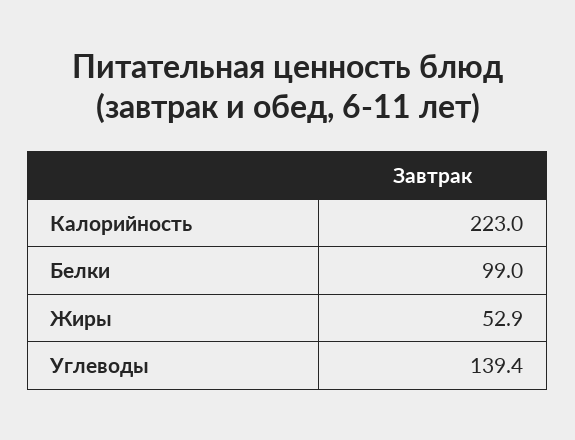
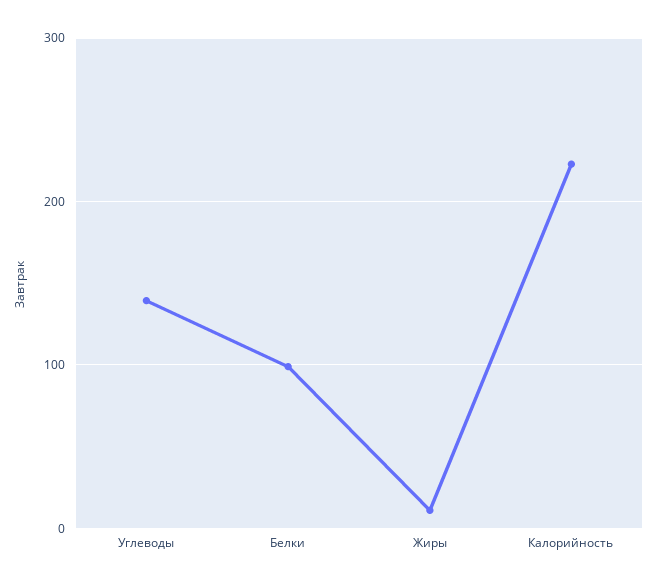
  {
    "Калорийность": 223,
    "Белки": 99,
-   "Жиры": 52.9,
+   "Жиры": 10,
    "Углеводы": 139.4
  }

